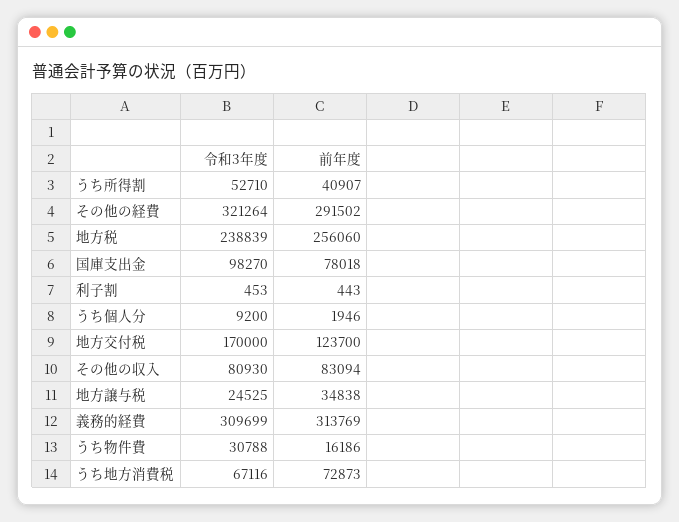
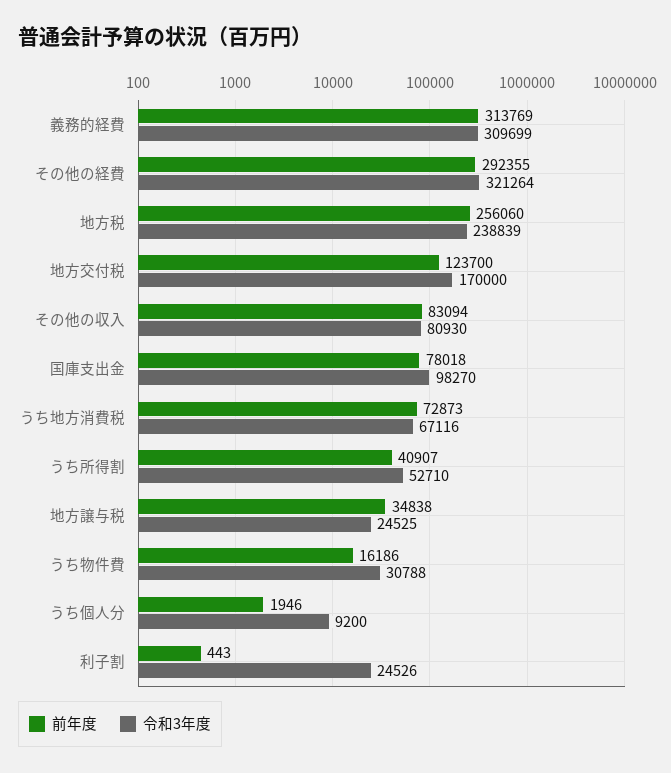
  {
    "令和3年度": {
      "うち所得割": 52710,
      "その他の経費": 321264,
      "地方税": 238839,
      "国庫支出金": 98270,
-     "利子割": 453,
+     "利子割": 24526,
      "うち個人分": 9200,
      "地方交付税": 170000,
      "その他の収入": 80930,
      "地方譲与税": 24525,
      "義務的経費": 309699,
      "うち物件費": 30788,
      "うち地方消費税": 67116
    },
    "前年度": {
      "うち所得割": 40907,
-     "その他の経費": 291502,
+     "その他の経費": 292355,
      "地方税": 256060,
      "国庫支出金": 78018,
      "利子割": 443,
      "うち個人分": 1946,
      "地方交付税": 123700,
      "その他の収入": 83094,
      "地方譲与税": 34838,
      "義務的経費": 313769,
      "うち物件費": 16186,
      "うち地方消費税": 72873
    }
  }

